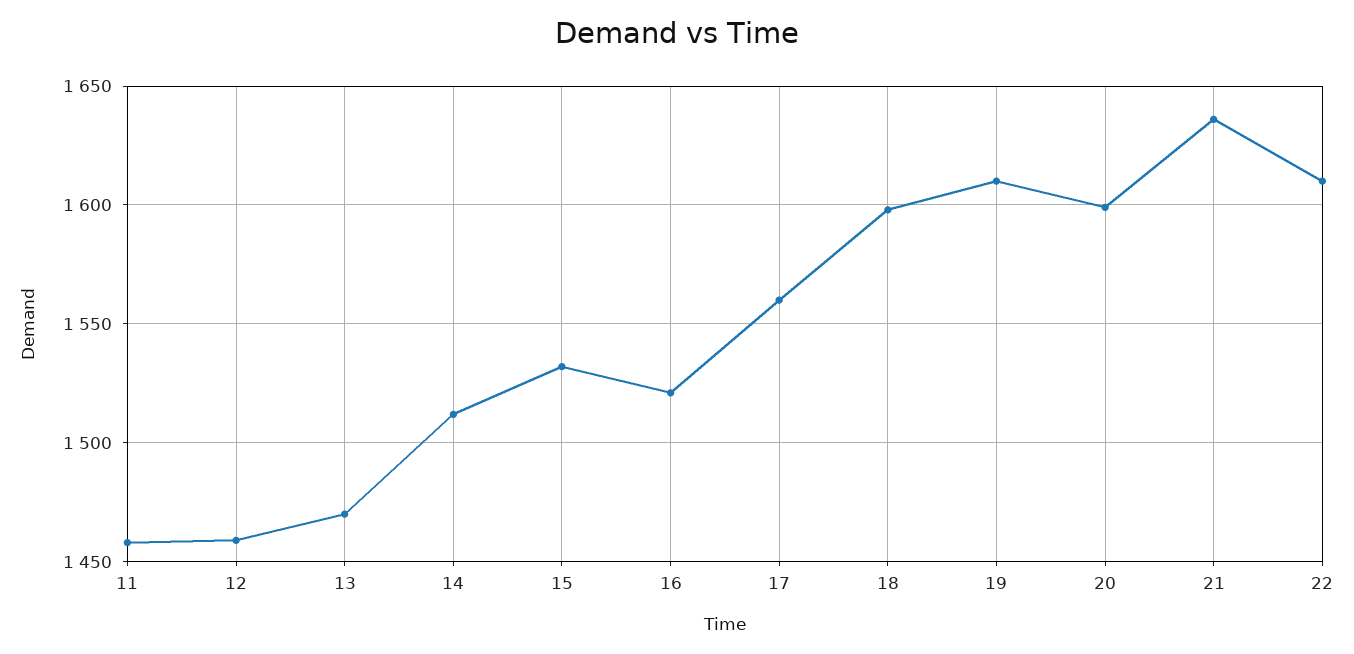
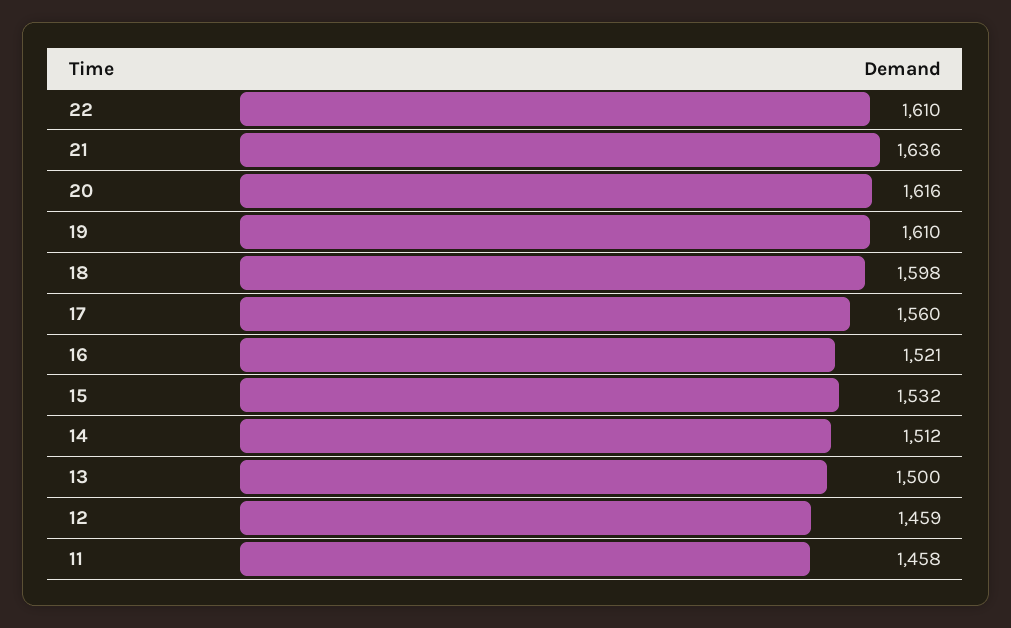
  {
    "11": 1458,
    "12": 1459,
-   "13": 1470,
+   "13": 1500,
    "14": 1512,
    "15": 1532,
    "16": 1521,
    "17": 1560,
    "18": 1598,
    "19": 1610,
-   "20": 1600,
+   "20": 1616,
    "21": 1636,
    "22": 1610
  }

